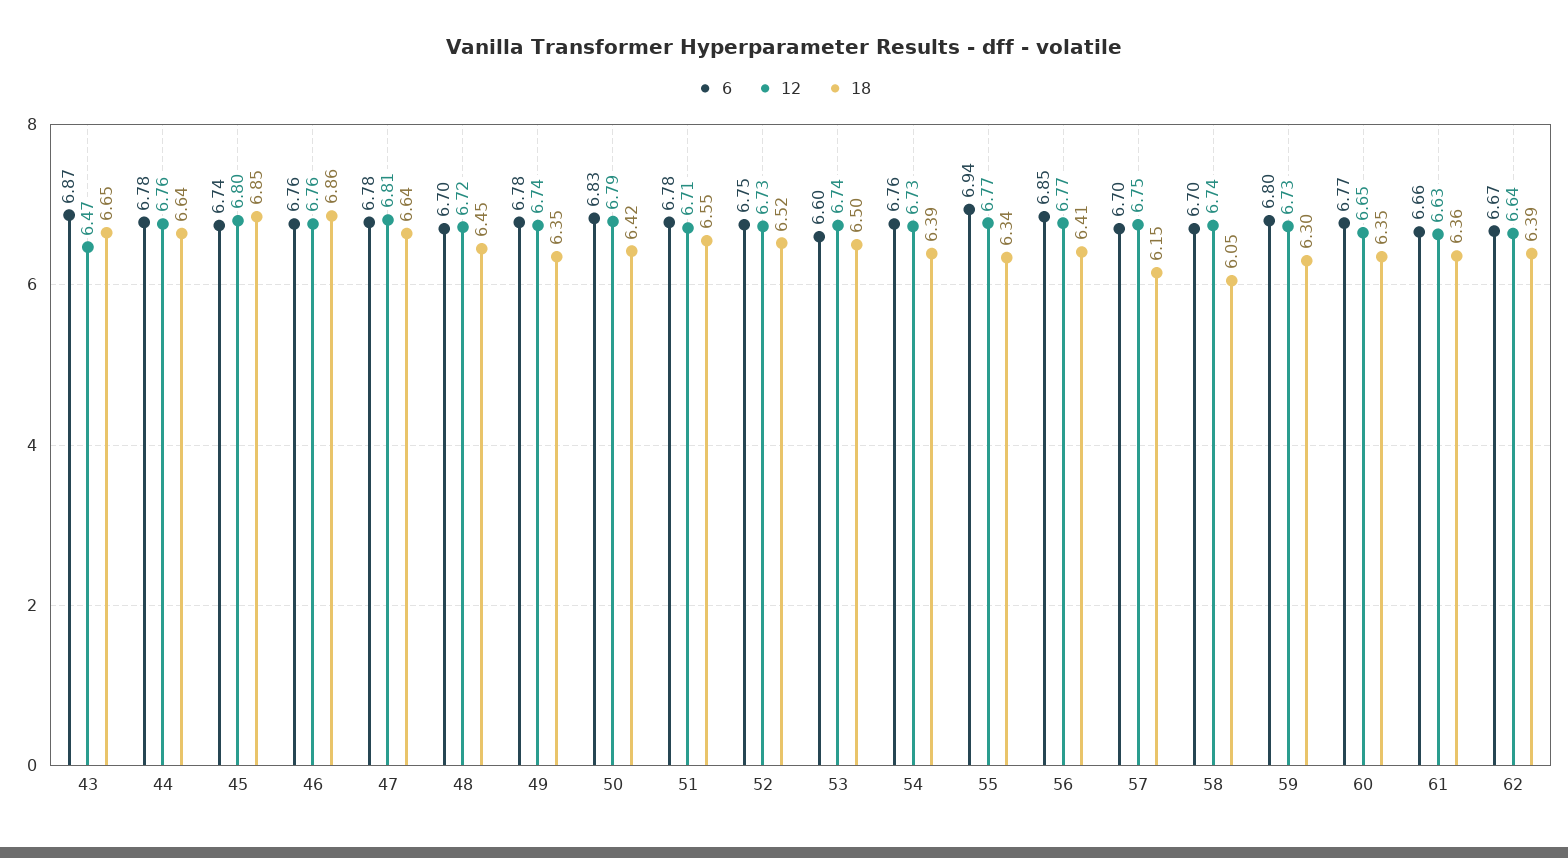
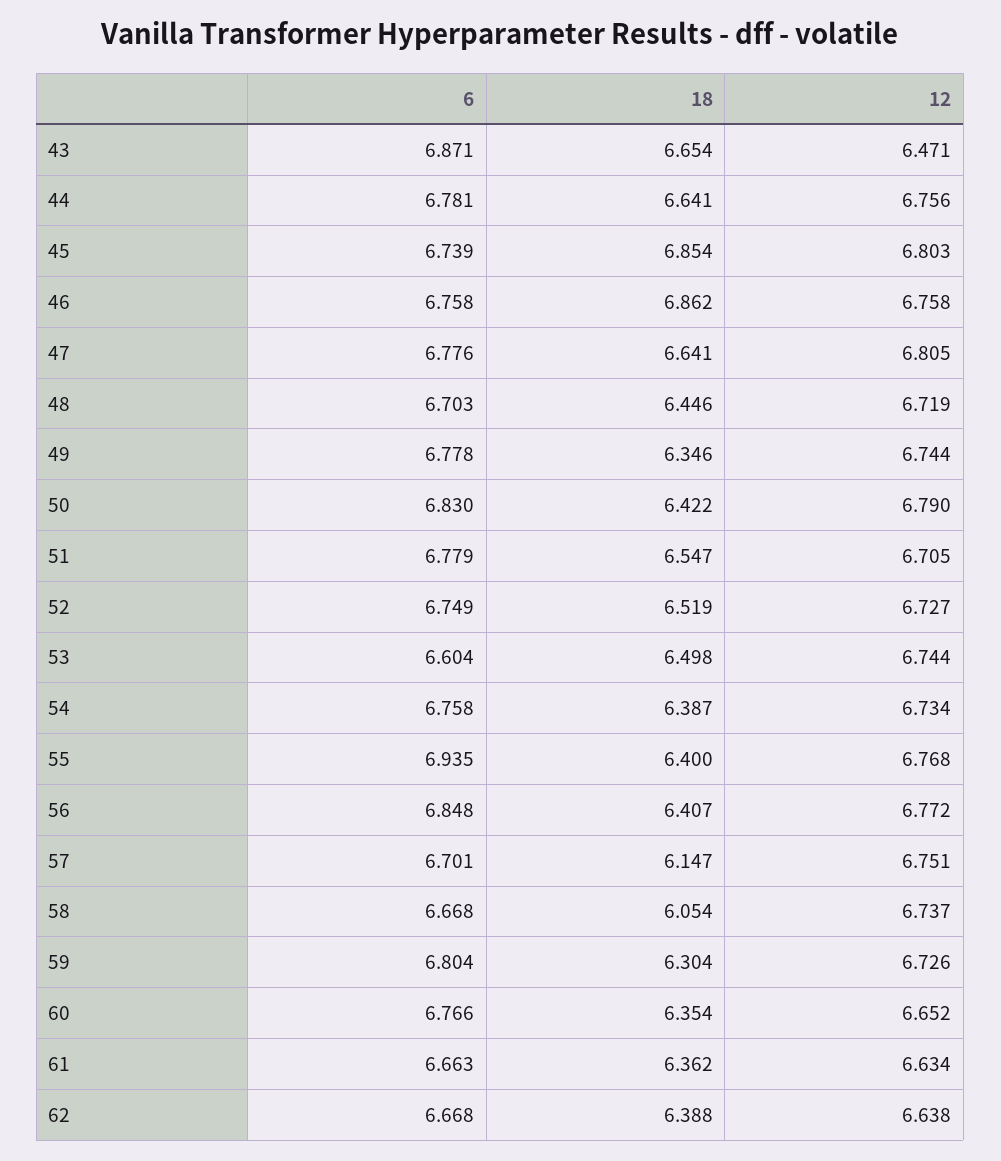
  {
    "6": {
      "43": 6.871,
      "44": 6.781,
      "45": 6.739,
      "46": 6.758,
      "47": 6.776,
      "48": 6.703,
      "49": 6.778,
      "50": 6.83,
      "51": 6.779,
      "52": 6.749,
      "53": 6.604,
      "54": 6.758,
      "55": 6.935,
      "56": 6.848,
      "57": 6.701,
-     "58": 6.7,
+     "58": 6.668,
      "59": 6.804,
      "60": 6.766,
      "61": 6.663,
      "62": 6.668
    },
    "12": {
      "43": 6.471,
      "44": 6.756,
      "45": 6.803,
      "46": 6.758,
      "47": 6.805,
      "48": 6.719,
      "49": 6.744,
      "50": 6.79,
      "51": 6.705,
      "52": 6.727,
      "53": 6.744,
      "54": 6.734,
      "55": 6.768,
      "56": 6.772,
      "57": 6.751,
      "58": 6.737,
      "59": 6.726,
      "60": 6.652,
      "61": 6.634,
      "62": 6.638
    },
    "18": {
      "43": 6.654,
      "44": 6.641,
      "45": 6.854,
      "46": 6.862,
      "47": 6.641,
      "48": 6.446,
      "49": 6.346,
      "50": 6.422,
      "51": 6.547,
      "52": 6.519,
      "53": 6.498,
      "54": 6.387,
-     "55": 6.34,
+     "55": 6.4,
      "56": 6.407,
      "57": 6.147,
      "58": 6.054,
      "59": 6.304,
      "60": 6.354,
      "61": 6.362,
      "62": 6.388
    }
  }

